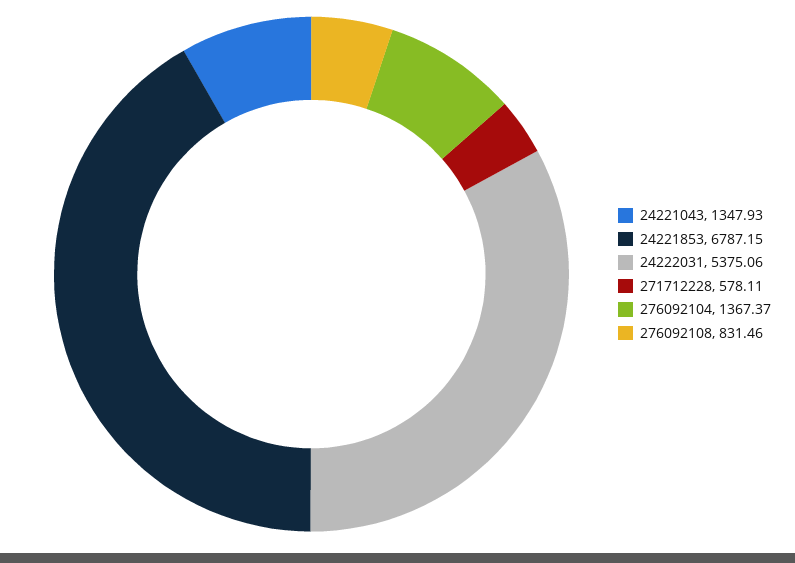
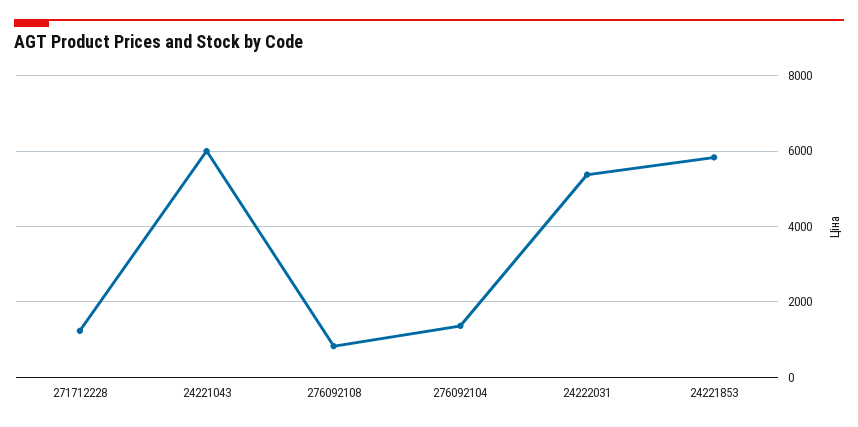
  {
-   "24221043": 1347.93,
+   "24221043": 6000,
-   "24221853": 6787.15,
+   "24221853": 5800,
    "24222031": 5375.06,
-   "271712228": 578.11,
+   "271712228": 1200,
    "276092104": 1367.37,
    "276092108": 831.46
  }

